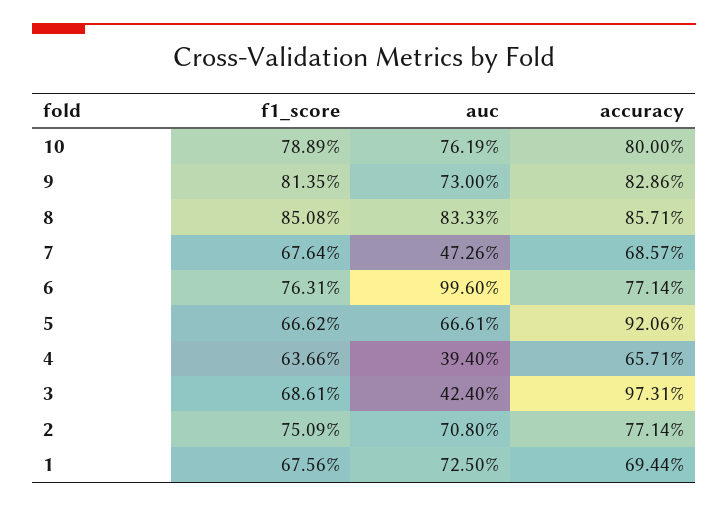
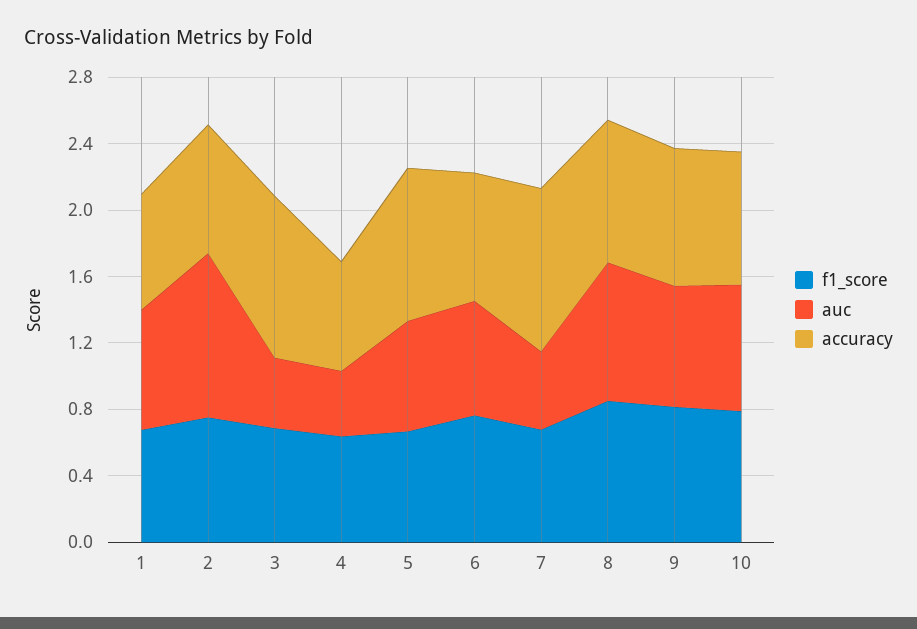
  {
    "f1_score": {
      "10": 0.7889,
      "9": 0.8135,
      "8": 0.8508,
      "7": 0.6764,
      "6": 0.7631,
      "5": 0.6662,
      "4": 0.6366,
      "3": 0.6861,
      "2": 0.7509,
      "1": 0.6756
    },
    "auc": {
      "10": 0.7619,
      "9": 0.73,
      "8": 0.8333,
      "7": 0.4726,
-     "6": 0.996,
+     "6": 0.7,
      "5": 0.6661,
      "4": 0.394,
      "3": 0.424,
-     "2": 0.708,
+     "2": 1,
      "1": 0.725
    },
    "accuracy": {
      "10": 0.8,
      "9": 0.8286,
      "8": 0.8571,
-     "7": 0.6857,
+     "7": 1,
      "6": 0.7714,
      "5": 0.9206,
      "4": 0.6571,
      "3": 0.9731,
      "2": 0.7714,
      "1": 0.6944
    }
  }

